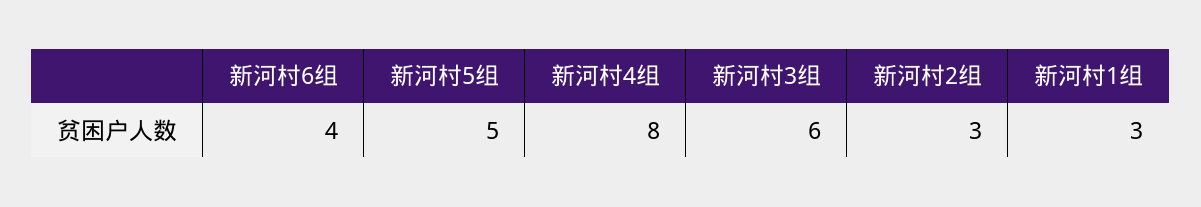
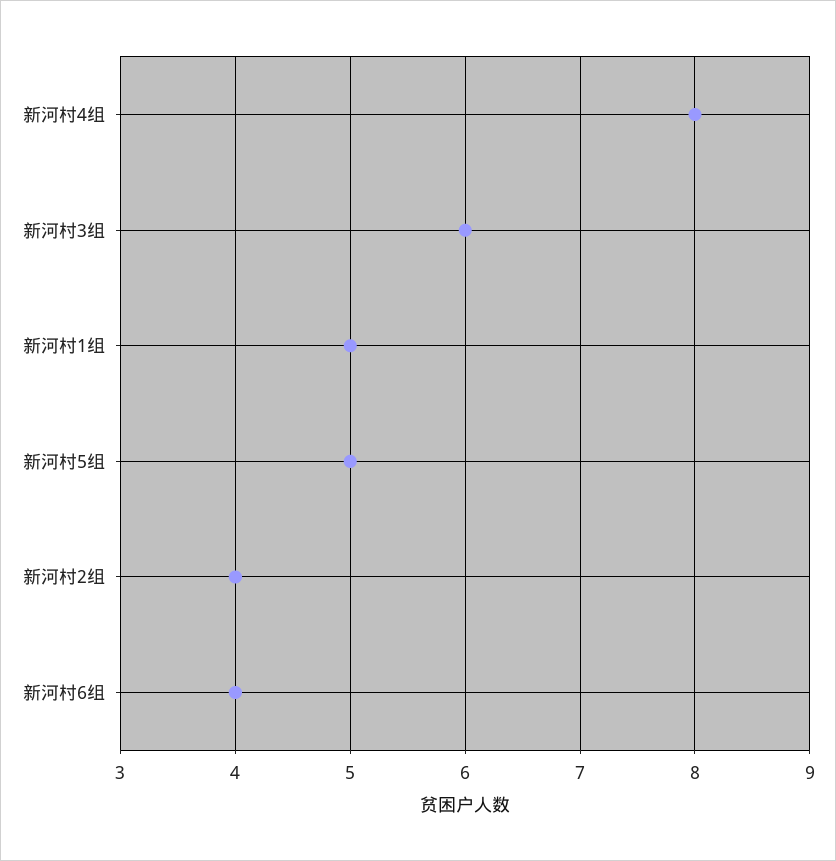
  {
    "新河村6组": 4,
    "新河村5组": 5,
    "新河村4组": 8,
    "新河村3组": 6,
-   "新河村2组": 3,
+   "新河村2组": 4,
-   "新河村1组": 3
+   "新河村1组": 5
  }

